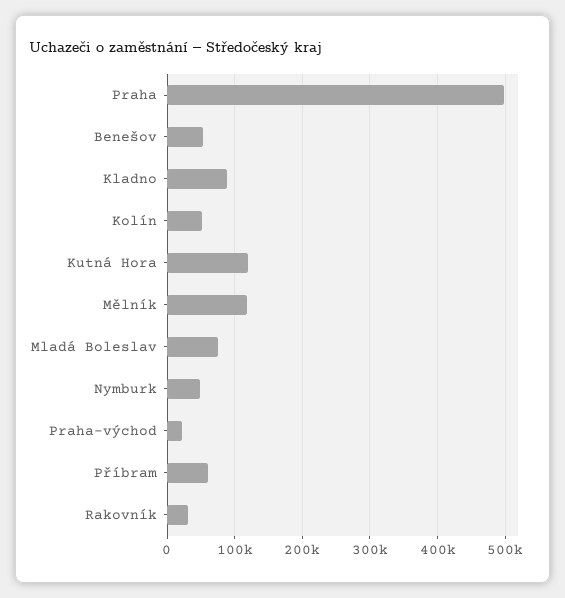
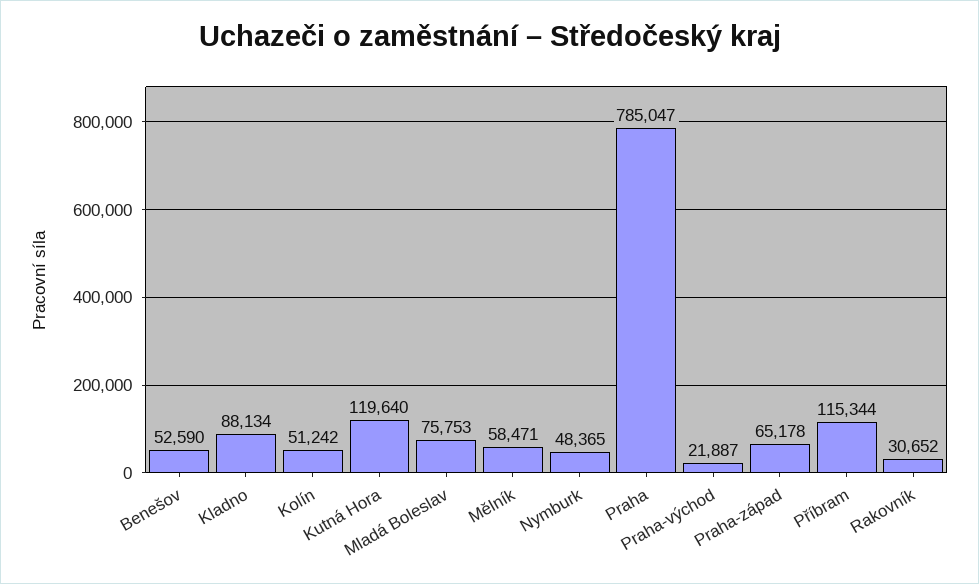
  {
-   "Praha": 500000,
+   "Praha": 785047,
    "Benešov": 52590,
    "Kladno": 88134,
    "Kolín": 51242,
    "Kutná Hora": 119640,
-   "Mělník": 120000,
+   "Mělník": 58471,
    "Mladá Boleslav": 75753,
    "Nymburk": 48365,
    "Praha-východ": 21887,
-   "Příbram": 60000,
+   "Příbram": 115344,
-   "Rakovník": 30652
+   "Rakovník": 30652,
+   "Praha-západ": 65178
  }

